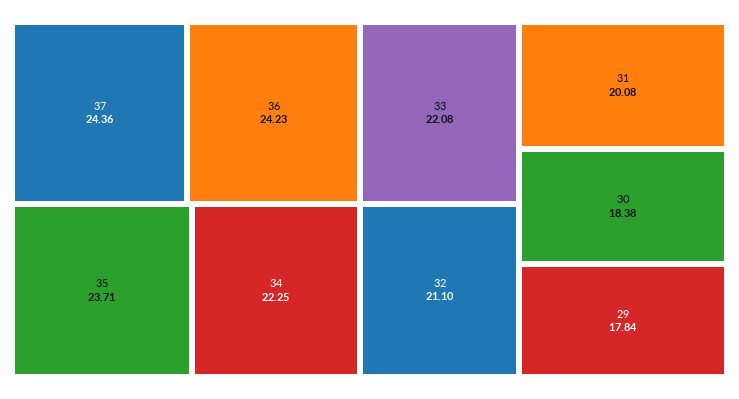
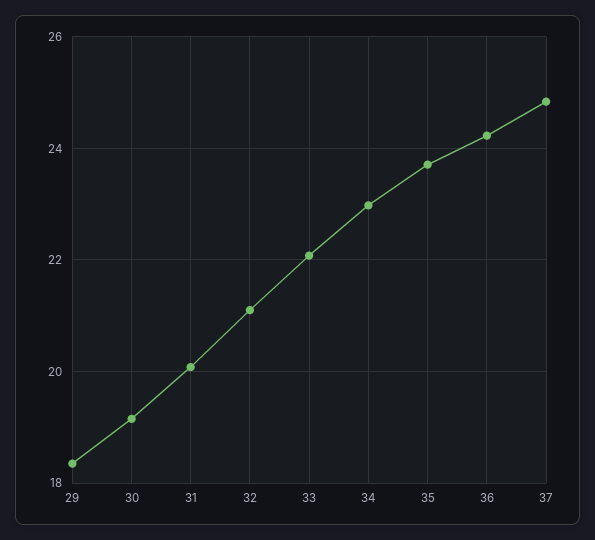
  {
-   "37": 24.36,
+   "37": 24.8,
    "36": 24.23,
    "35": 23.71,
-   "34": 22.25,
+   "34": 23,
    "33": 22.08,
    "32": 21.1,
    "31": 20.08,
-   "30": 18.38,
+   "30": 19.2,
-   "29": 17.84
+   "29": 18.4
  }

